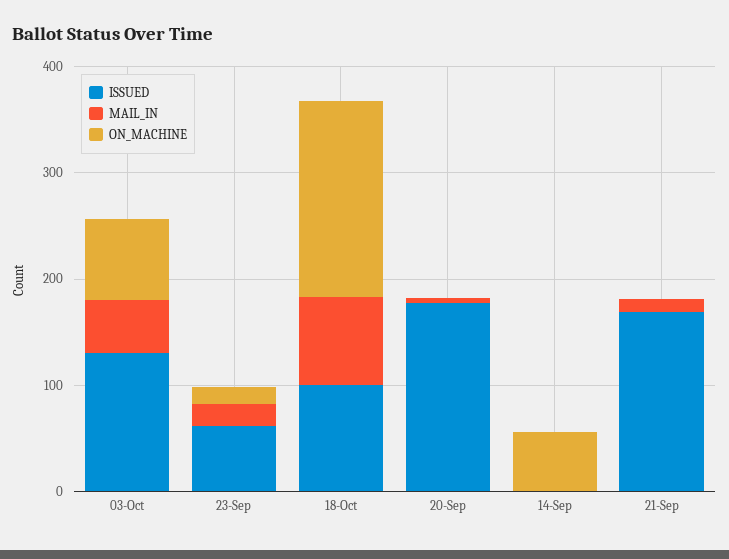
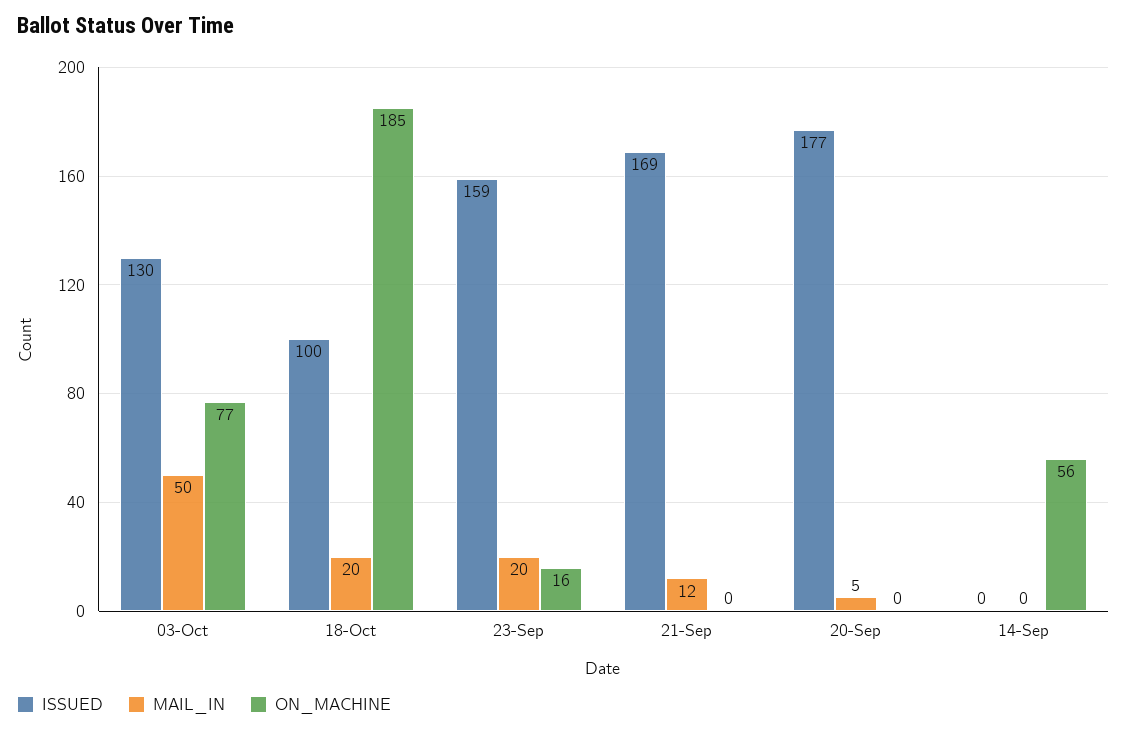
  {
    "ISSUED": {
      "03-Oct": 130,
-     "23-Sep": 60,
+     "23-Sep": 159,
      "18-Oct": 100,
      "20-Sep": 177,
      "14-Sep": 0,
      "21-Sep": 169
    },
    "MAIL_IN": {
      "03-Oct": 50,
      "23-Sep": 20,
-     "18-Oct": 80,
+     "18-Oct": 20,
      "20-Sep": 5,
      "14-Sep": 0,
      "21-Sep": 12
    },
    "ON_MACHINE": {
      "03-Oct": 77,
      "23-Sep": 16,
      "18-Oct": 185,
      "20-Sep": 0,
      "14-Sep": 56,
      "21-Sep": 0
    }
  }

